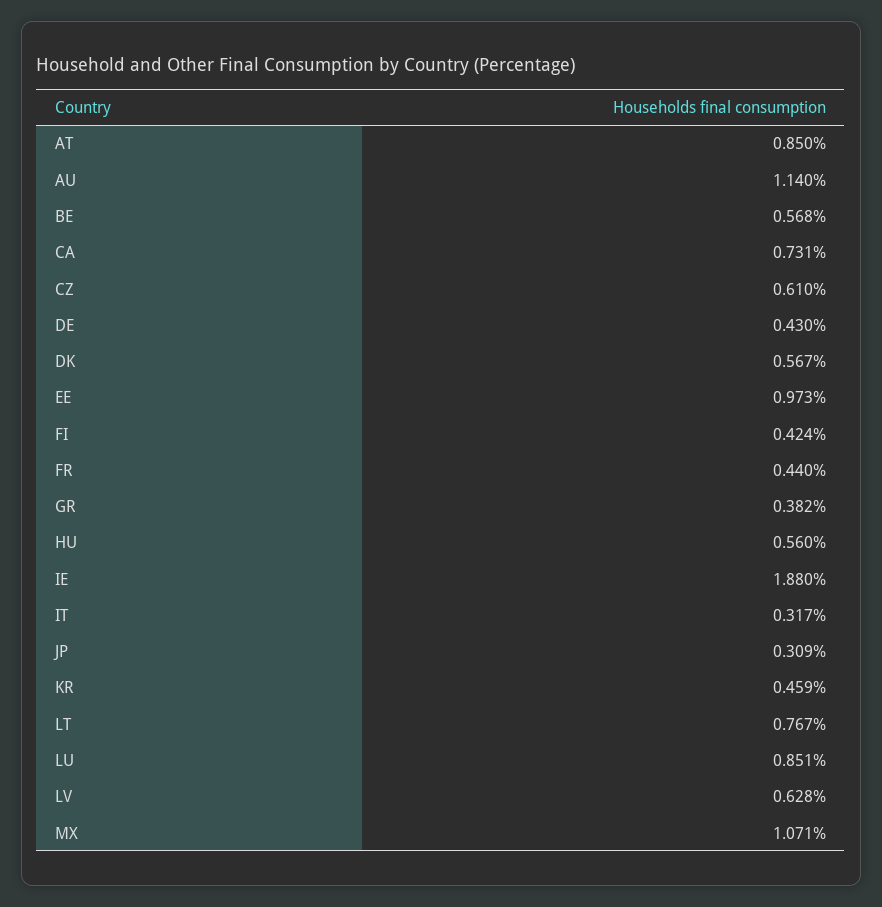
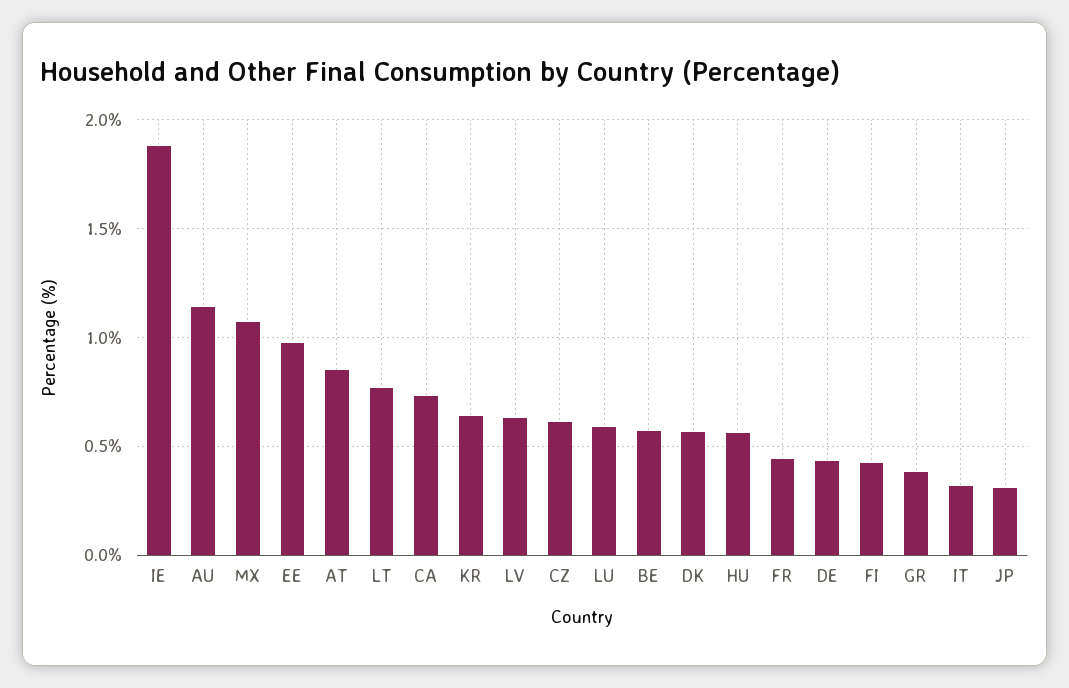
  {
    "AT": 0.85,
    "AU": 1.14,
    "BE": 0.568,
    "CA": 0.731,
    "CZ": 0.61,
    "DE": 0.43,
    "DK": 0.567,
    "EE": 0.973,
    "FI": 0.424,
    "FR": 0.44,
    "GR": 0.382,
    "HU": 0.56,
    "IE": 1.88,
    "IT": 0.317,
    "JP": 0.309,
-   "KR": 0.459,
+   "KR": 0.65,
    "LT": 0.767,
-   "LU": 0.851,
+   "LU": 0.6,
    "LV": 0.628,
    "MX": 1.071
  }

